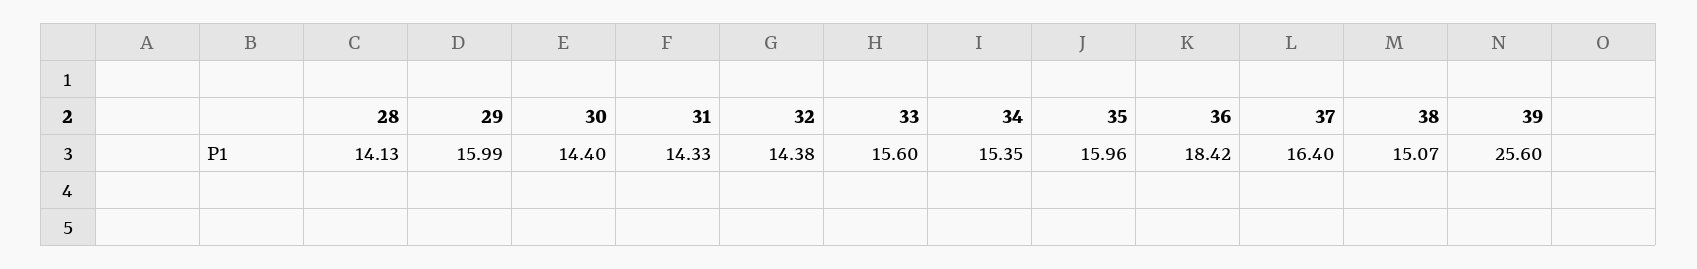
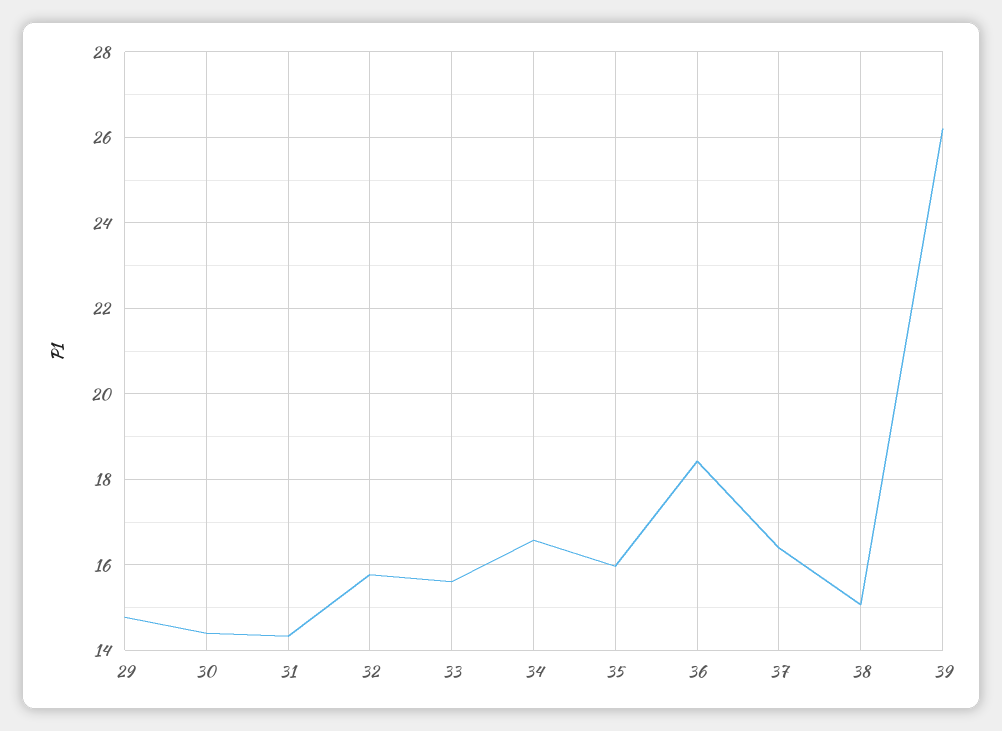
  {
-   "28": 14.13,
-   "29": 15.99,
+   "29": 14.8,
    "30": 14.4,
    "31": 14.33,
-   "32": 14.38,
+   "32": 15.8,
    "33": 15.6,
-   "34": 15.35,
+   "34": 16.6,
    "35": 15.96,
    "36": 18.42,
    "37": 16.4,
    "38": 15.07,
-   "39": 25.6
+   "39": 26.2
  }

